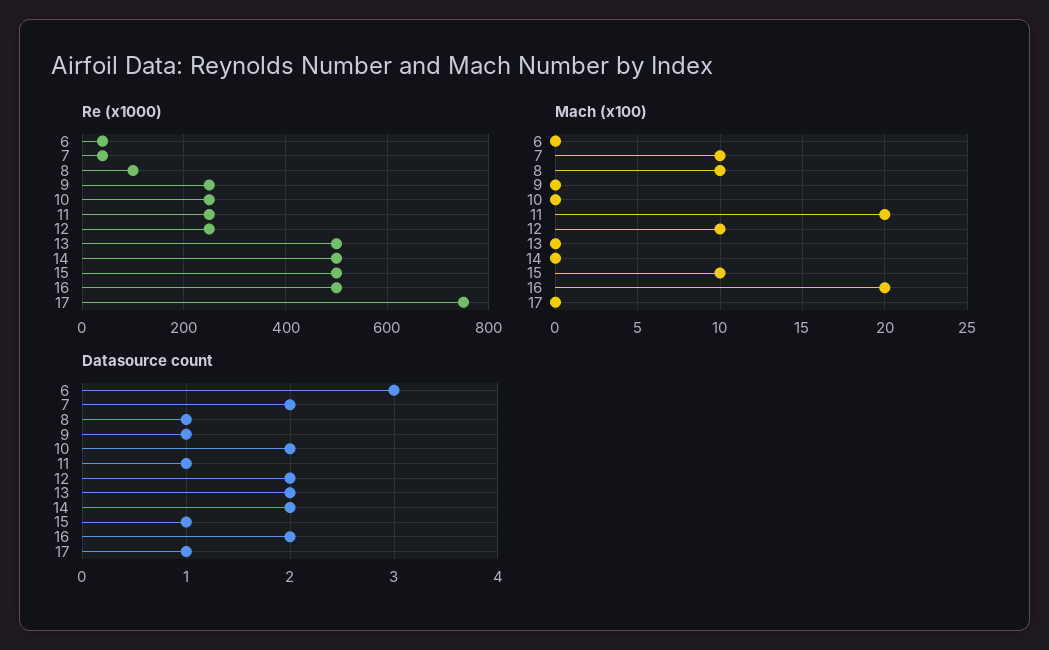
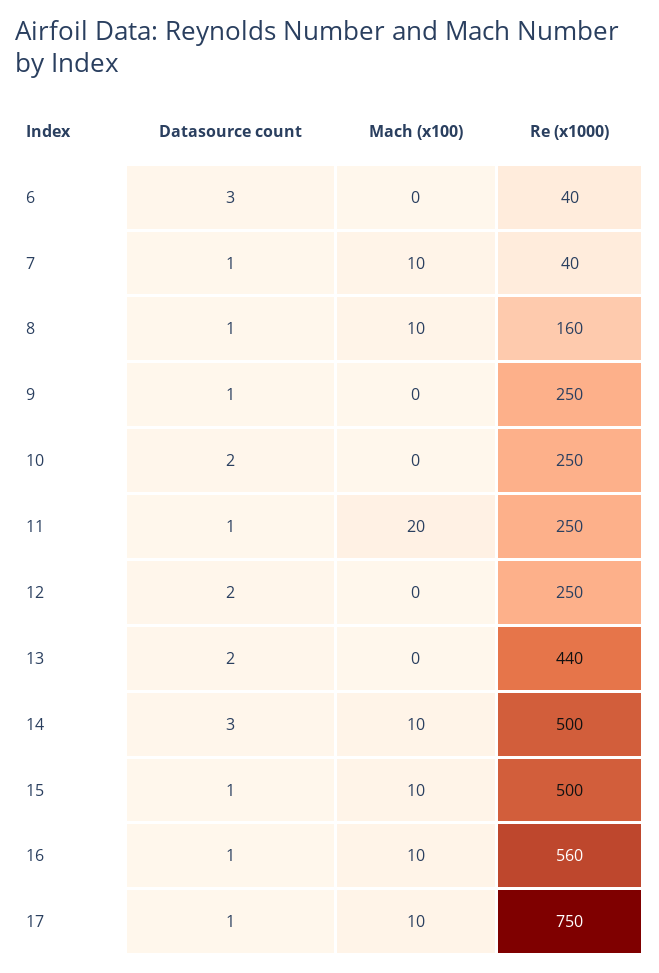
  {
    "Re (x1000)": {
      "6": 40,
      "7": 40,
-     "8": 100,
+     "8": 160,
      "9": 250,
      "10": 250,
      "11": 250,
      "12": 250,
-     "13": 500,
+     "13": 440,
      "14": 500,
      "15": 500,
-     "16": 500,
+     "16": 560,
      "17": 750
    },
    "Mach (x100)": {
      "6": 0,
      "7": 10,
      "8": 10,
      "9": 0,
      "10": 0,
      "11": 20,
-     "12": 10,
+     "12": 0,
      "13": 0,
-     "14": 0,
+     "14": 10,
      "15": 10,
-     "16": 20,
+     "16": 10,
-     "17": 0
+     "17": 10
    },
    "Datasource count": {
      "6": 3,
-     "7": 2,
+     "7": 1,
      "8": 1,
      "9": 1,
      "10": 2,
      "11": 1,
      "12": 2,
      "13": 2,
-     "14": 2,
+     "14": 3,
      "15": 1,
-     "16": 2,
+     "16": 1,
      "17": 1
    }
  }

